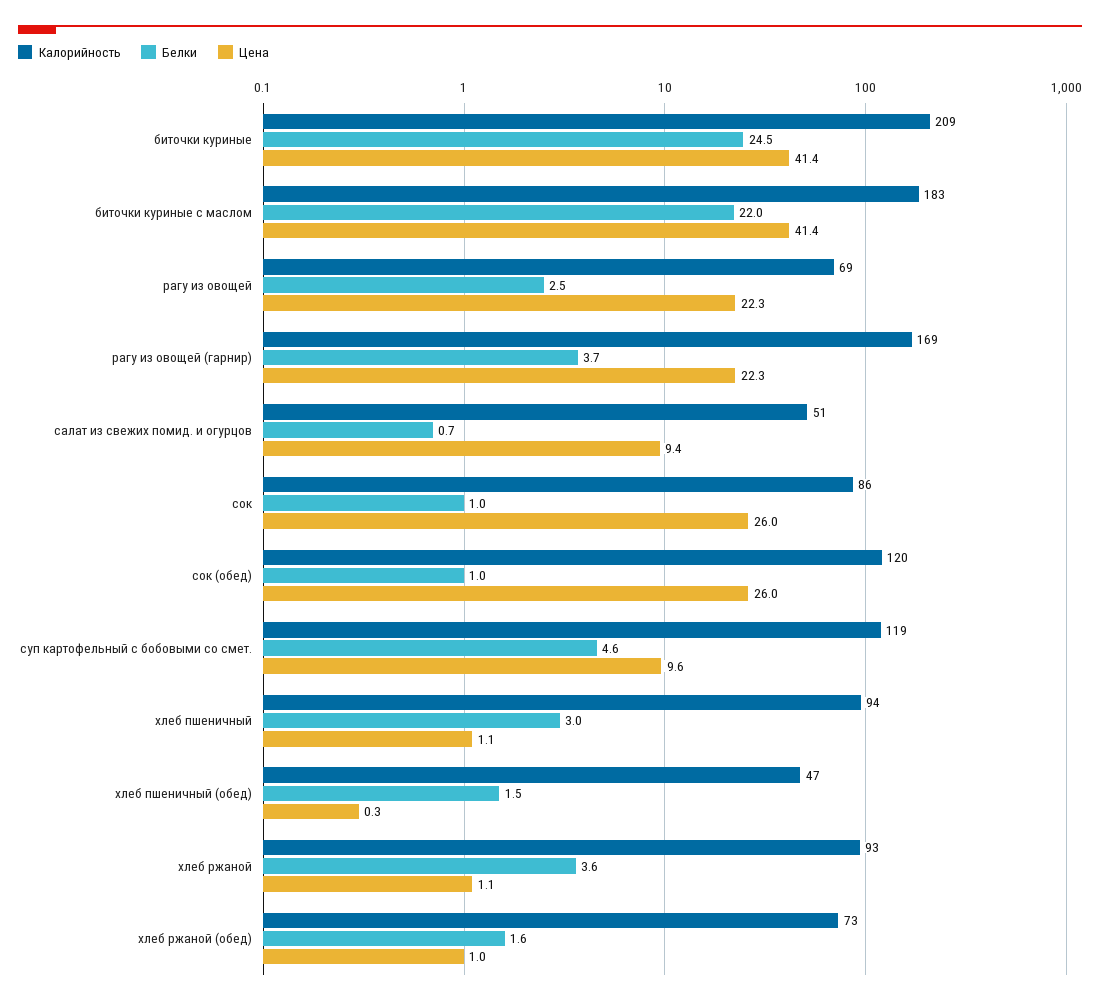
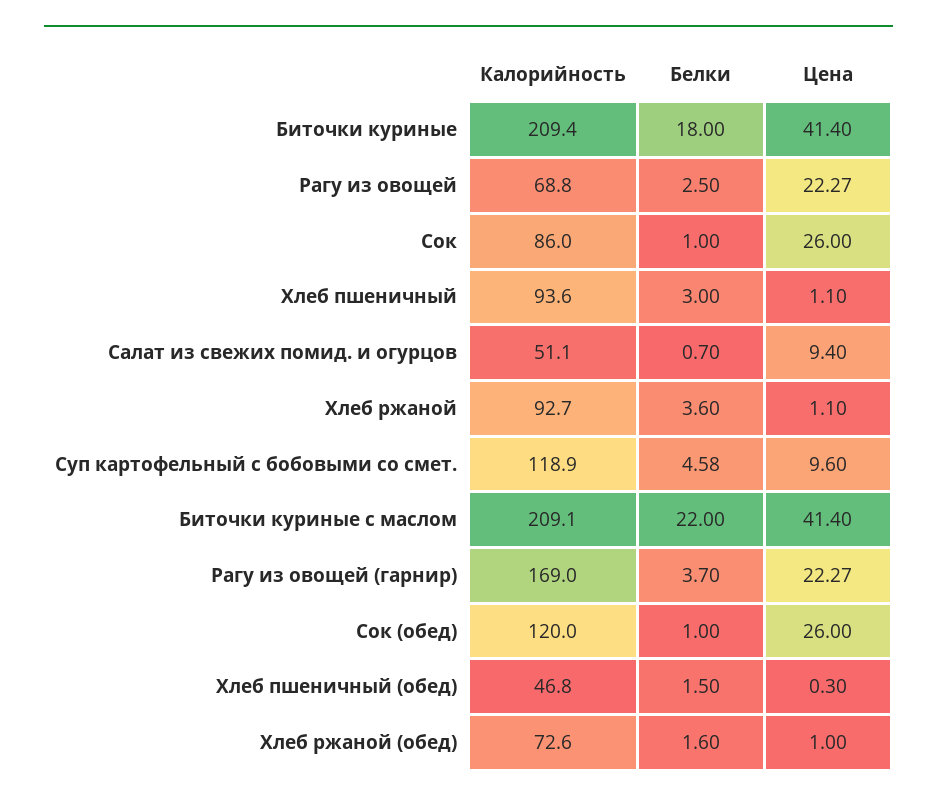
  {
    "Калорийность": {
      "биточки куриные": 209.4,
-     "биточки куриные с маслом": 183,
+     "биточки куриные с маслом": 209.1,
      "рагу из овощей": 68.8,
      "рагу из овощей (гарнир)": 169,
      "салат из свежих помид. и огурцов": 51.1,
      "сок": 86,
      "сок (обед)": 120,
      "суп картофельный с бобовыми со смет.": 118.9,
      "хлеб пшеничный": 93.6,
      "хлеб пшеничный (обед)": 46.8,
      "хлеб ржаной": 92.7,
      "хлеб ржаной (обед)": 72.6
    },
    "Белки": {
-     "биточки куриные": 24.5,
+     "биточки куриные": 18,
      "биточки куриные с маслом": 22,
      "рагу из овощей": 2.5,
      "рагу из овощей (гарнир)": 3.7,
      "салат из свежих помид. и огурцов": 0.7,
      "сок": 1,
      "сок (обед)": 1,
      "суп картофельный с бобовыми со смет.": 4.58,
      "хлеб пшеничный": 3,
      "хлеб пшеничный (обед)": 1.5,
      "хлеб ржаной": 3.6,
      "хлеб ржаной (обед)": 1.6
    },
    "Цена": {
      "биточки куриные": 41.4,
      "биточки куриные с маслом": 41.4,
      "рагу из овощей": 22.27,
      "рагу из овощей (гарнир)": 22.27,
      "салат из свежих помид. и огурцов": 9.4,
      "сок": 26,
      "сок (обед)": 26,
      "суп картофельный с бобовыми со смет.": 9.6,
      "хлеб пшеничный": 1.1,
      "хлеб пшеничный (обед)": 0.3,
      "хлеб ржаной": 1.1,
      "хлеб ржаной (обед)": 1
    }
  }

